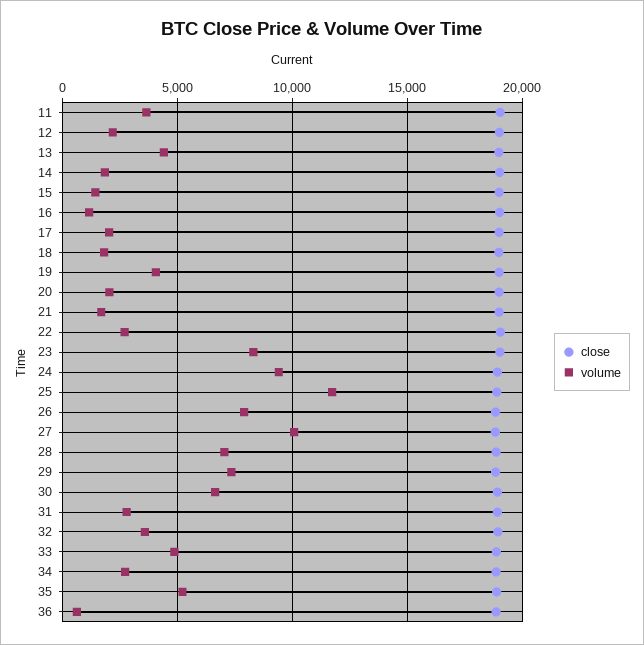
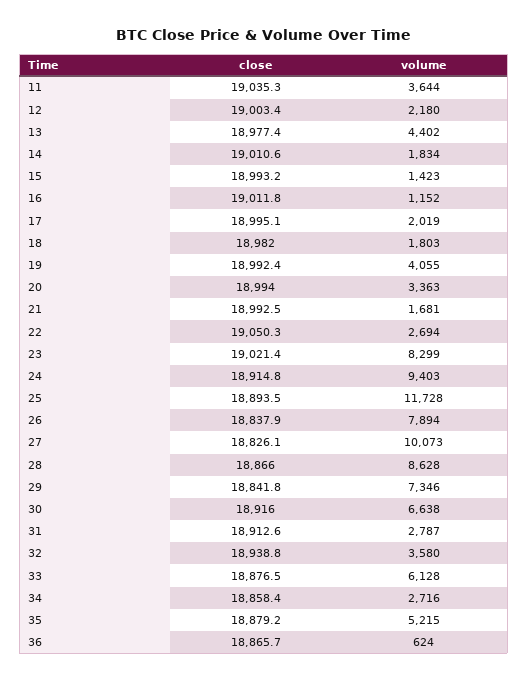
  {
    "close": {
      "11": 19035.3,
      "12": 19003.4,
      "13": 18977.4,
      "14": 19010.6,
      "15": 18993.2,
      "16": 19011.8,
      "17": 18995.1,
      "18": 18982,
      "19": 18992.4,
      "20": 18994,
      "21": 18992.5,
      "22": 19050.3,
      "23": 19021.4,
      "24": 18914.8,
      "25": 18893.5,
      "26": 18837.9,
      "27": 18826.1,
      "28": 18866,
      "29": 18841.8,
      "30": 18916,
      "31": 18912.6,
      "32": 18938.8,
      "33": 18876.5,
      "34": 18858.4,
      "35": 18879.2,
      "36": 18865.7
    },
    "volume": {
      "11": 3644,
      "12": 2180,
      "13": 4402,
      "14": 1834,
      "15": 1423,
      "16": 1152,
      "17": 2019,
      "18": 1803,
      "19": 4055,
-     "20": 2000,
+     "20": 3363,
      "21": 1681,
      "22": 2694,
      "23": 8299,
      "24": 9403,
      "25": 11728,
      "26": 7894,
      "27": 10073,
-     "28": 7000,
+     "28": 8628,
      "29": 7346,
      "30": 6638,
      "31": 2787,
      "32": 3580,
-     "33": 5000,
+     "33": 6128,
      "34": 2716,
      "35": 5215,
      "36": 624
    }
  }

